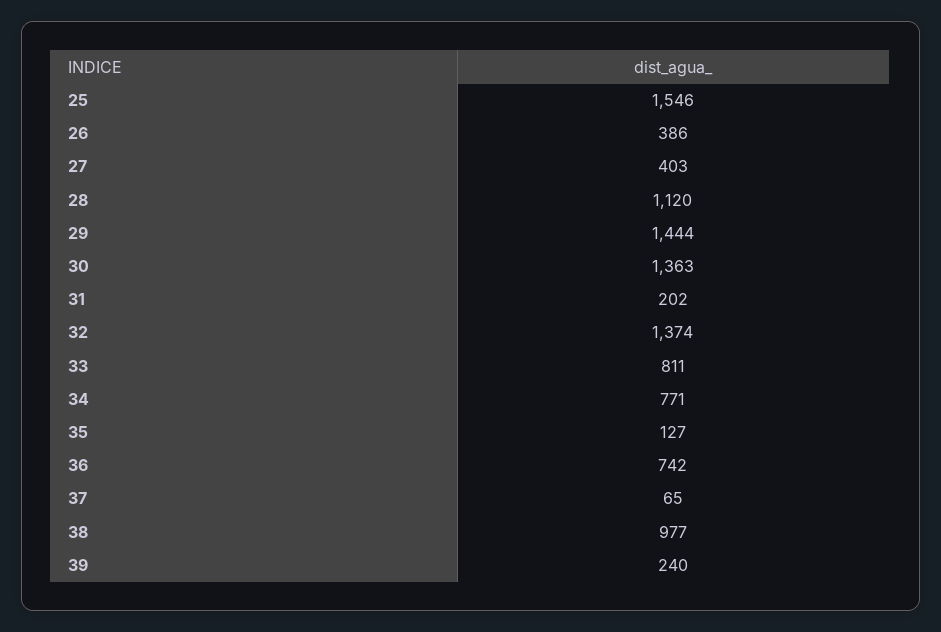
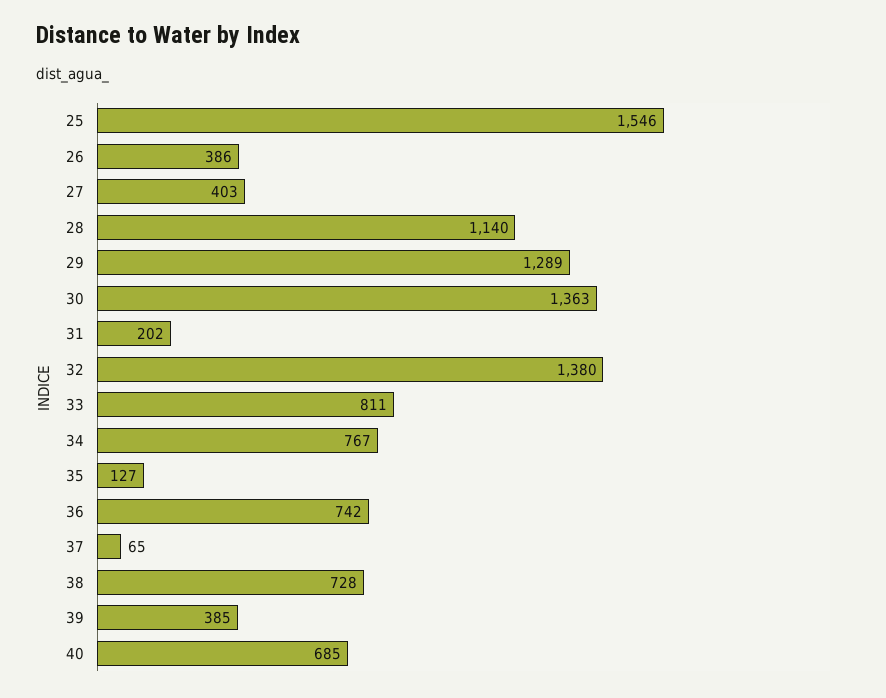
  {
    "25": 1546,
    "26": 386,
    "27": 403,
-   "28": 1120,
+   "28": 1140,
-   "29": 1444,
+   "29": 1289,
    "30": 1363,
    "31": 202,
-   "32": 1374,
+   "32": 1380,
    "33": 811,
-   "34": 771,
+   "34": 767,
    "35": 127,
    "36": 742,
    "37": 65,
-   "38": 977,
+   "38": 728,
-   "39": 240
+   "39": 385,
+   "40": 685
  }

